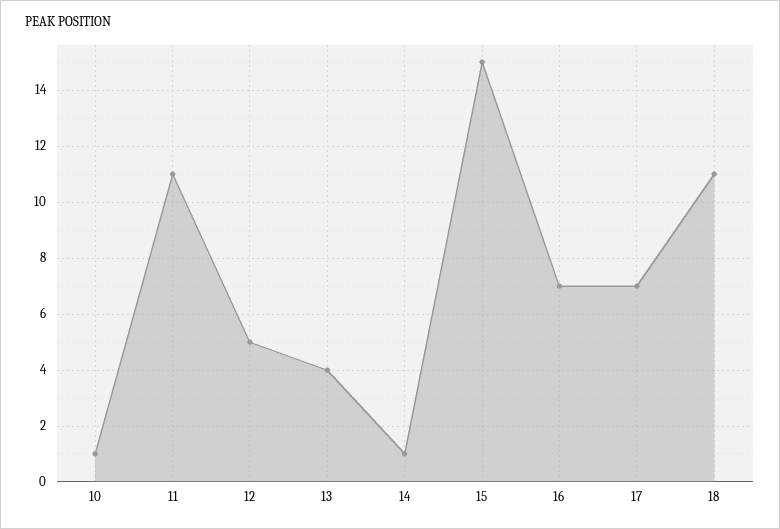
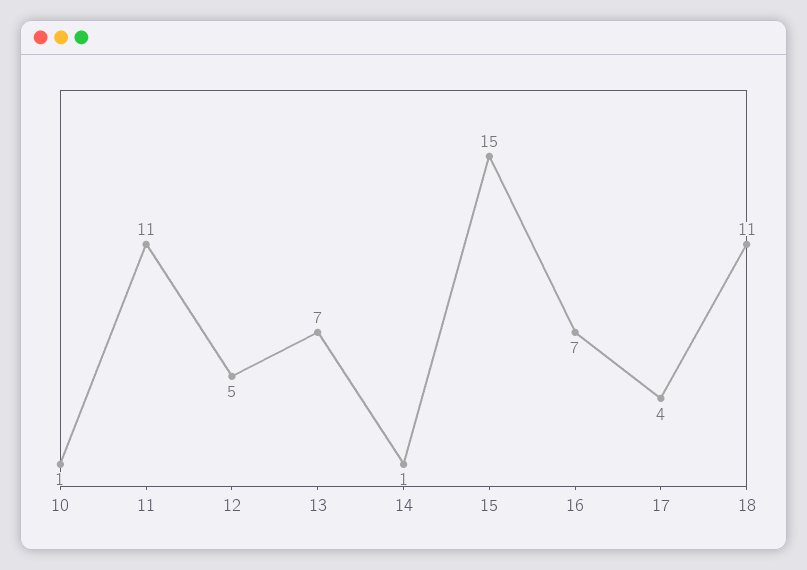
  {
    "10": 1,
    "11": 11,
    "12": 5,
-   "13": 4,
+   "13": 7,
    "14": 1,
    "15": 15,
    "16": 7,
-   "17": 7,
+   "17": 4,
    "18": 11
  }

